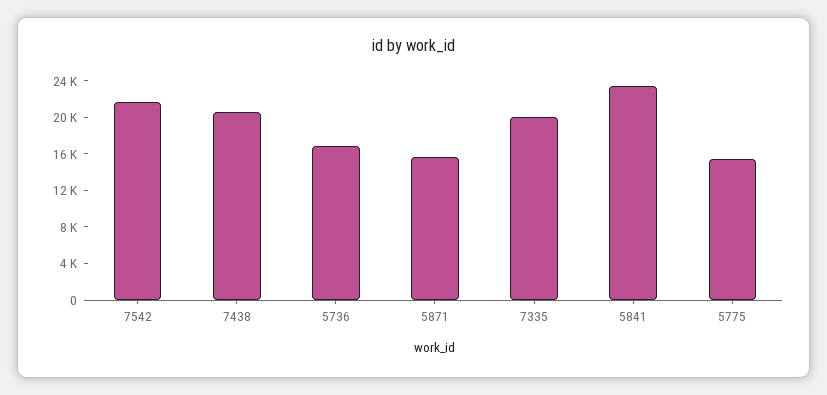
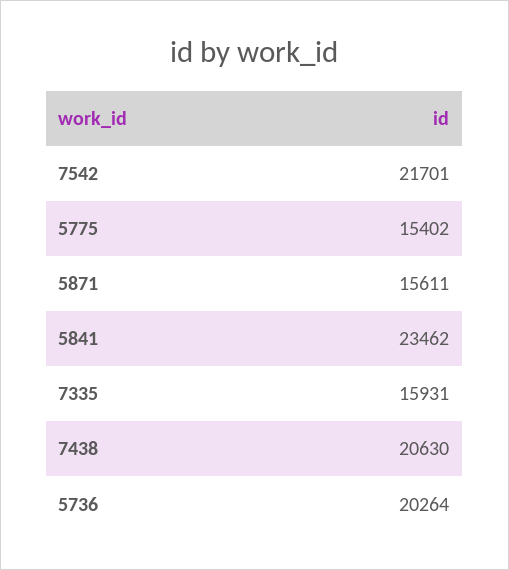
  {
    "7542": 21701,
    "7438": 20630,
-   "5736": 17000,
+   "5736": 20264,
    "5871": 15611,
-   "7335": 20000,
+   "7335": 15931,
    "5841": 23462,
    "5775": 15402
  }

